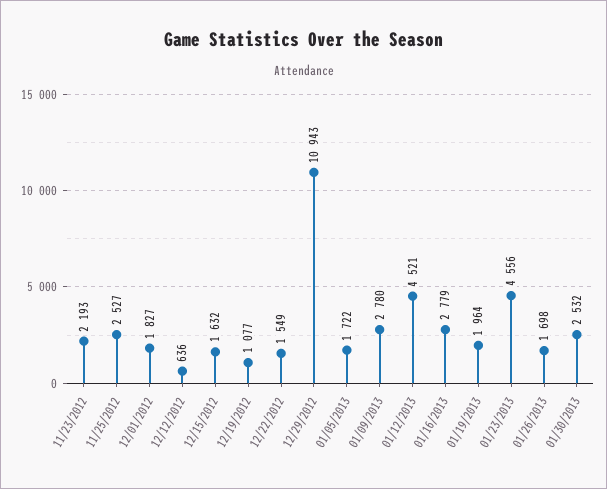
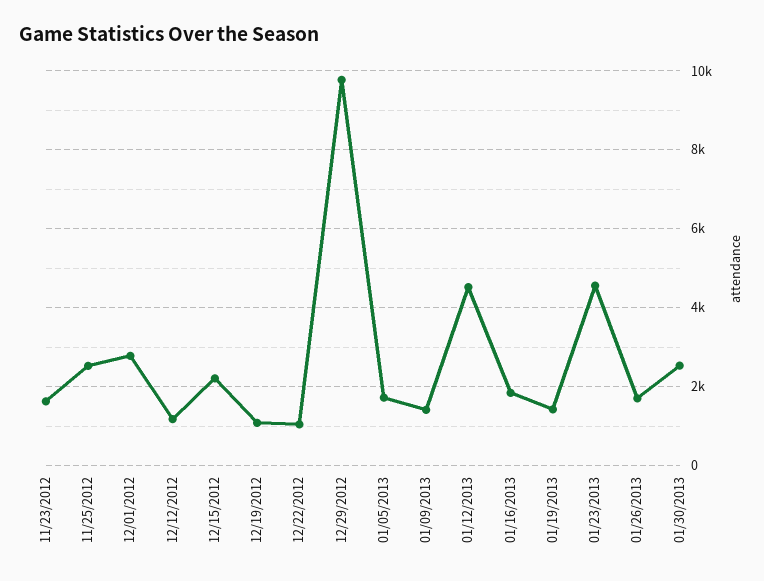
  {
-   "11/23/2012": 2193,
+   "11/23/2012": 1600,
    "11/25/2012": 2527,
-   "12/01/2012": 1827,
+   "12/01/2012": 2800,
-   "12/12/2012": 636,
+   "12/12/2012": 1200,
-   "12/15/2012": 1632,
+   "12/15/2012": 2200,
    "12/19/2012": 1077,
-   "12/22/2012": 1549,
+   "12/22/2012": 1000,
-   "12/29/2012": 10943,
+   "12/29/2012": 9800,
    "01/05/2013": 1722,
-   "01/09/2013": 2780,
+   "01/09/2013": 1400,
    "01/12/2013": 4521,
-   "01/16/2013": 2779,
+   "01/16/2013": 1800,
-   "01/19/2013": 1964,
+   "01/19/2013": 1400,
    "01/23/2013": 4556,
    "01/26/2013": 1698,
    "01/30/2013": 2532
  }

